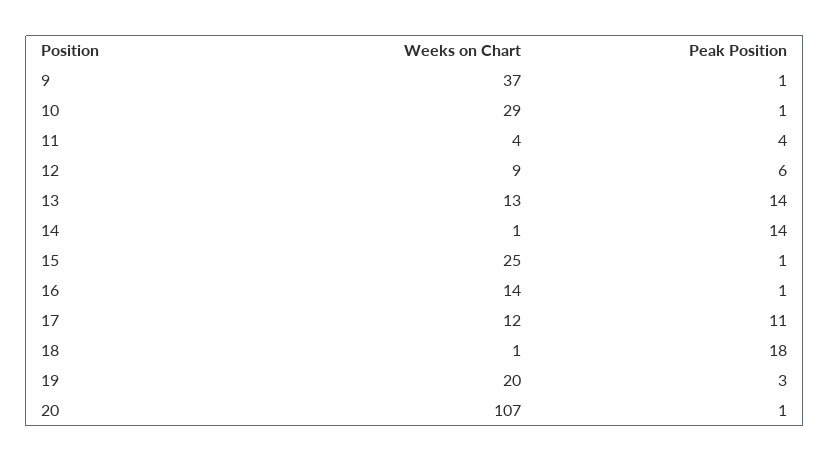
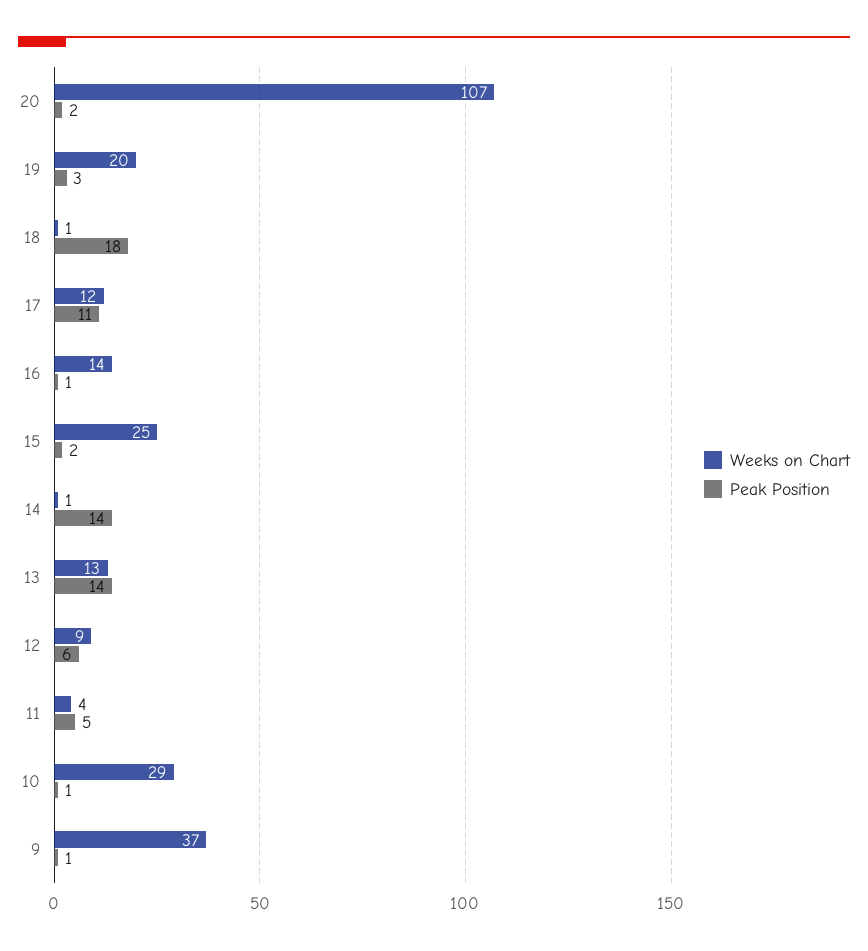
  {
    "Weeks on Chart": {
      "9": 37,
      "10": 29,
      "11": 4,
      "12": 9,
      "13": 13,
      "14": 1,
      "15": 25,
      "16": 14,
      "17": 12,
      "18": 1,
      "19": 20,
      "20": 107
    },
    "Peak Position": {
      "9": 1,
      "10": 1,
-     "11": 4,
+     "11": 5,
      "12": 6,
      "13": 14,
      "14": 14,
-     "15": 1,
+     "15": 2,
      "16": 1,
      "17": 11,
      "18": 18,
      "19": 3,
-     "20": 1
+     "20": 2
    }
  }

